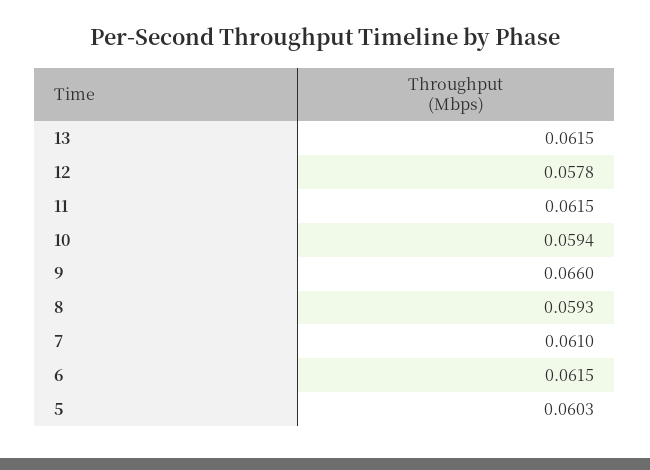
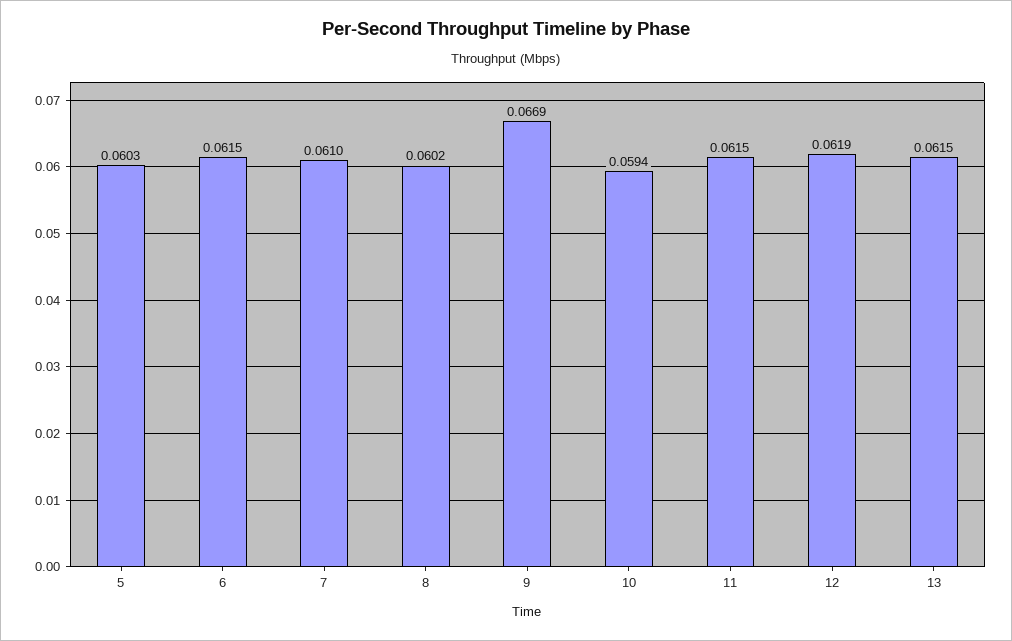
  {
    "13": 0.0615,
-   "12": 0.0578,
+   "12": 0.0619,
    "11": 0.0615,
    "10": 0.0594,
-   "9": 0.066,
+   "9": 0.0669,
-   "8": 0.0593,
+   "8": 0.0602,
    "7": 0.061,
    "6": 0.0615,
    "5": 0.0603
  }

